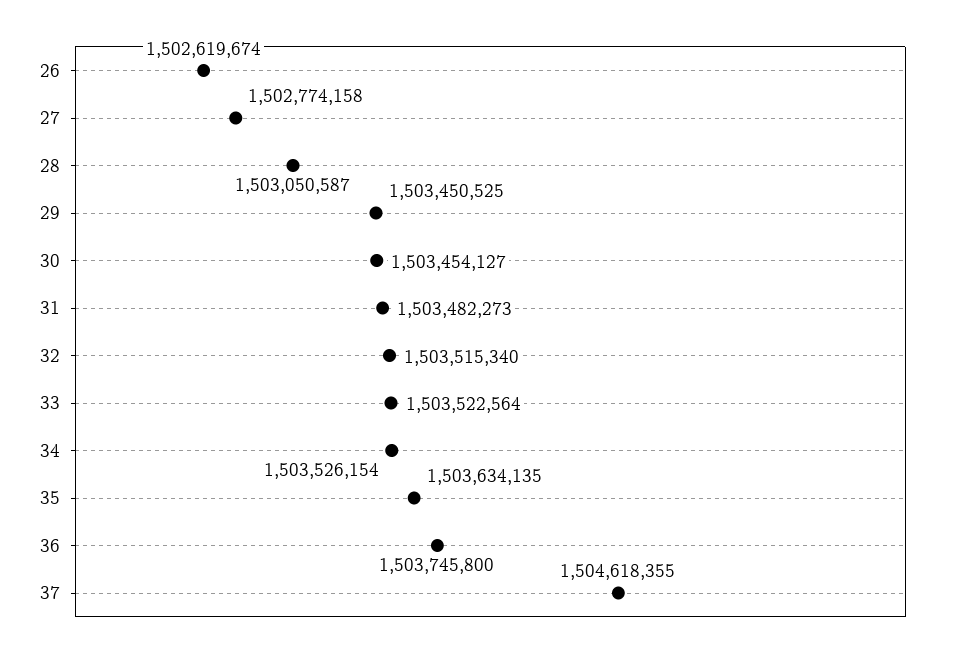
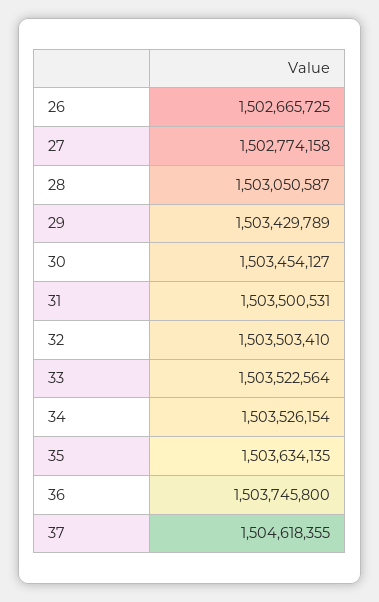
  {
-   "26": 1502619674,
+   "26": 1502665725,
    "27": 1502774158,
    "28": 1503050587,
-   "29": 1503450525,
+   "29": 1503429789,
    "30": 1503454127,
-   "31": 1503482273,
+   "31": 1503500531,
-   "32": 1503515340,
+   "32": 1503503410,
    "33": 1503522564,
    "34": 1503526154,
    "35": 1503634135,
    "36": 1503745800,
    "37": 1504618355
  }

